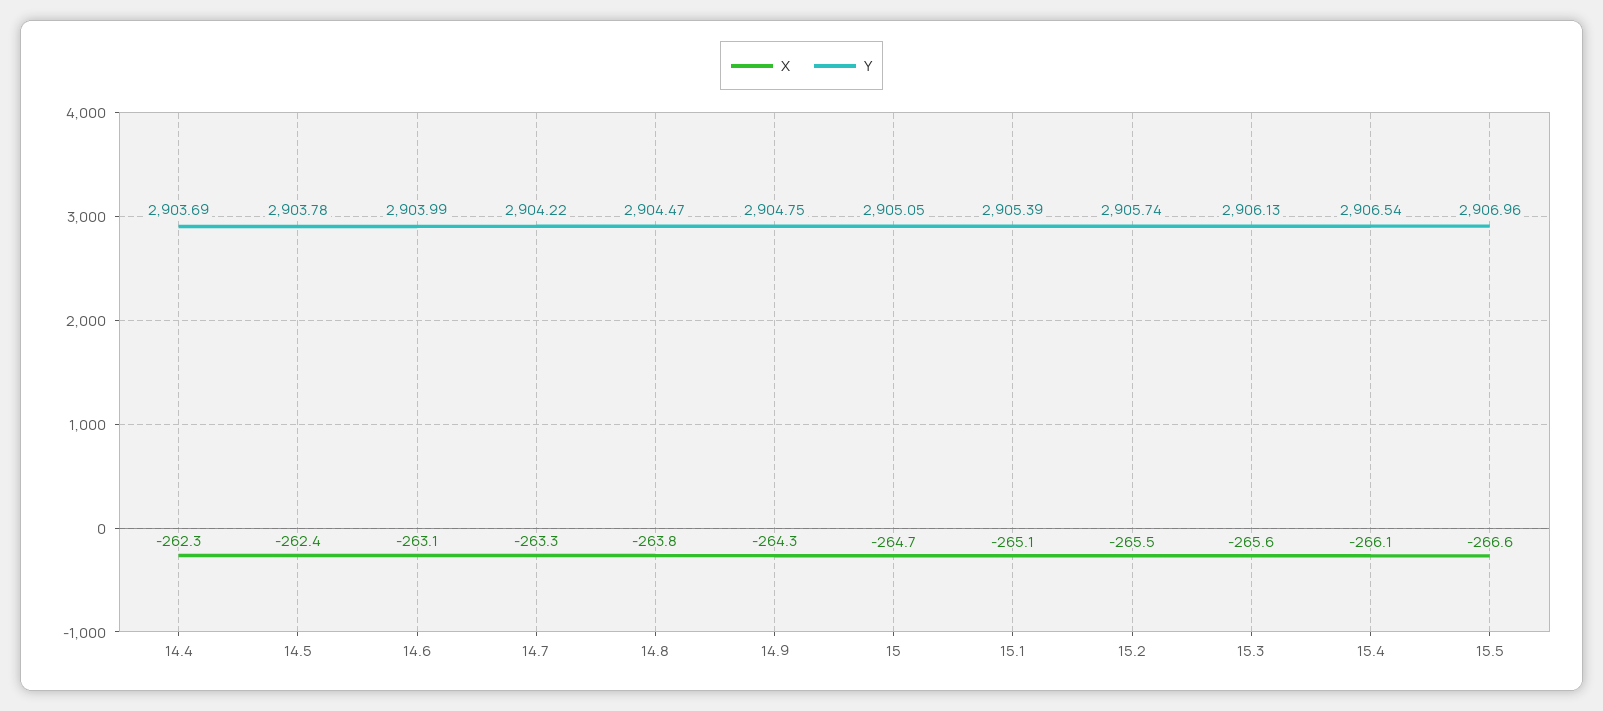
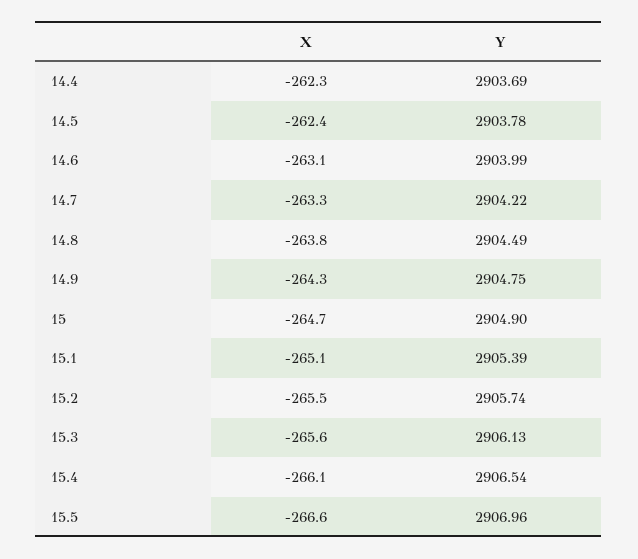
  {
    "X": {
      "14.4": -262.3,
      "14.5": -262.4,
      "14.6": -263.1,
      "14.7": -263.3,
      "14.8": -263.8,
      "14.9": -264.3,
      "15": -264.7,
      "15.1": -265.1,
      "15.2": -265.5,
      "15.3": -265.6,
      "15.4": -266.1,
      "15.5": -266.6
    },
    "Y": {
      "14.4": 2903.69,
      "14.5": 2903.78,
      "14.6": 2903.99,
      "14.7": 2904.22,
-     "14.8": 2904.47,
+     "14.8": 2904.49,
      "14.9": 2904.75,
-     "15": 2905.05,
+     "15": 2904.9,
      "15.1": 2905.39,
      "15.2": 2905.74,
      "15.3": 2906.13,
      "15.4": 2906.54,
      "15.5": 2906.96
    }
  }

